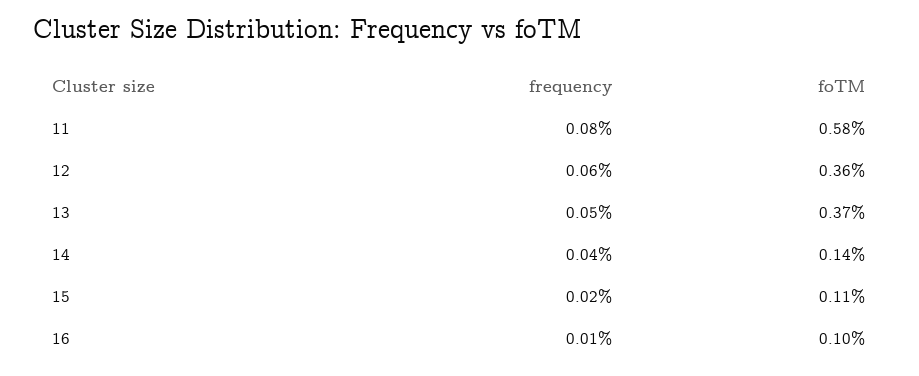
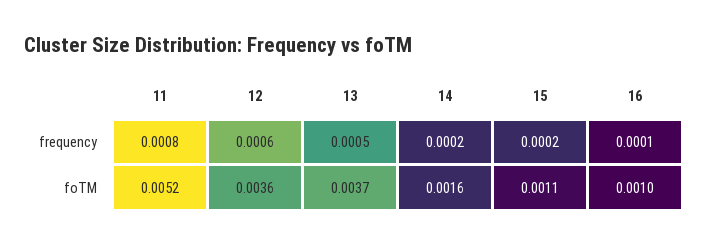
  {
    "frequency": {
      "11": 0.0008,
      "12": 0.0006,
      "13": 0.0005,
-     "14": 0.0004,
+     "14": 0.0002,
      "15": 0.0002,
      "16": 0.0001
    },
    "foTM": {
-     "11": 0.0058,
+     "11": 0.0052,
      "12": 0.0036,
      "13": 0.0037,
-     "14": 0.0014,
+     "14": 0.0016,
      "15": 0.0011,
      "16": 0.001
    }
  }

